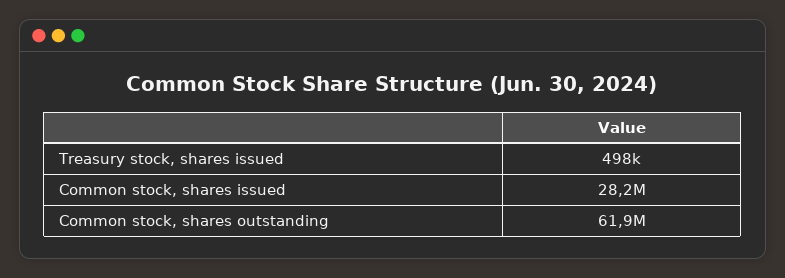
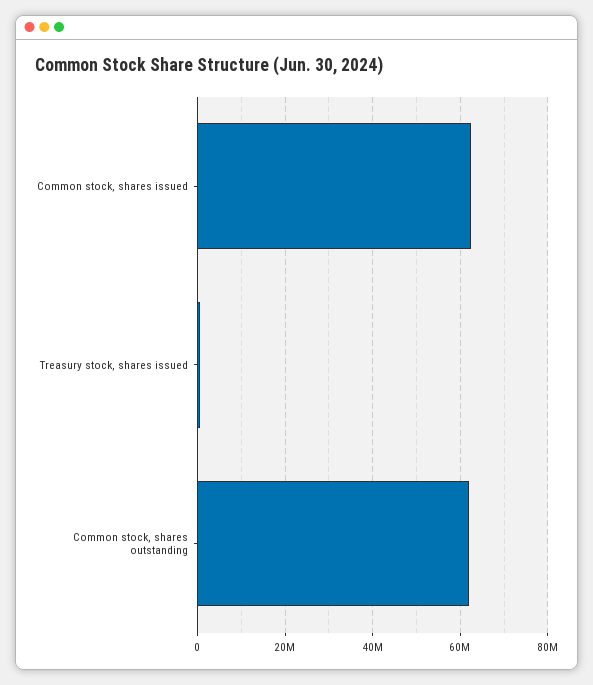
  {
    "Treasury stock, shares issued": 498000,
-   "Common stock, shares issued": 28200000,
+   "Common stock, shares issued": 62000000,
    "Common stock, shares outstanding": 61900000
  }

